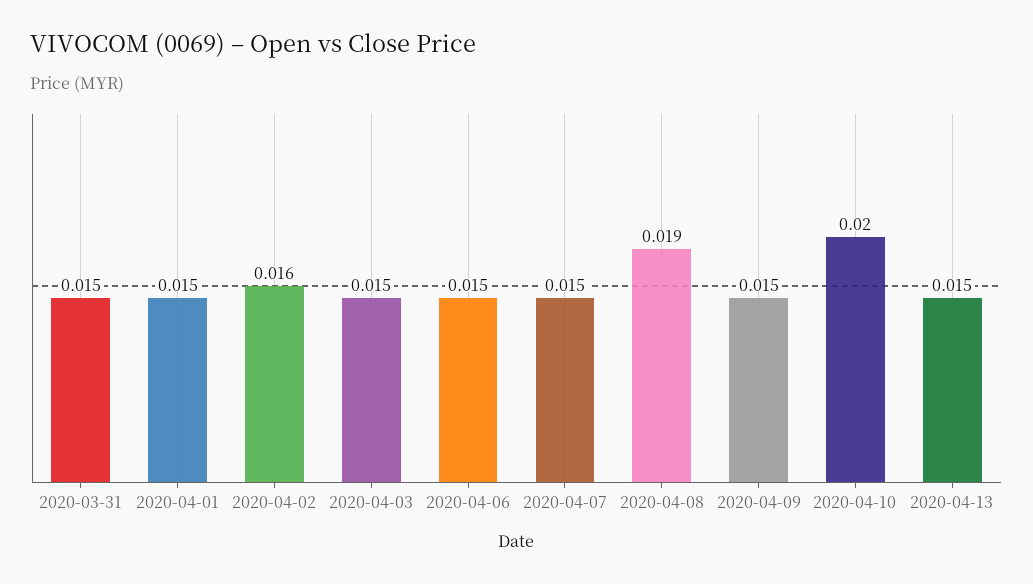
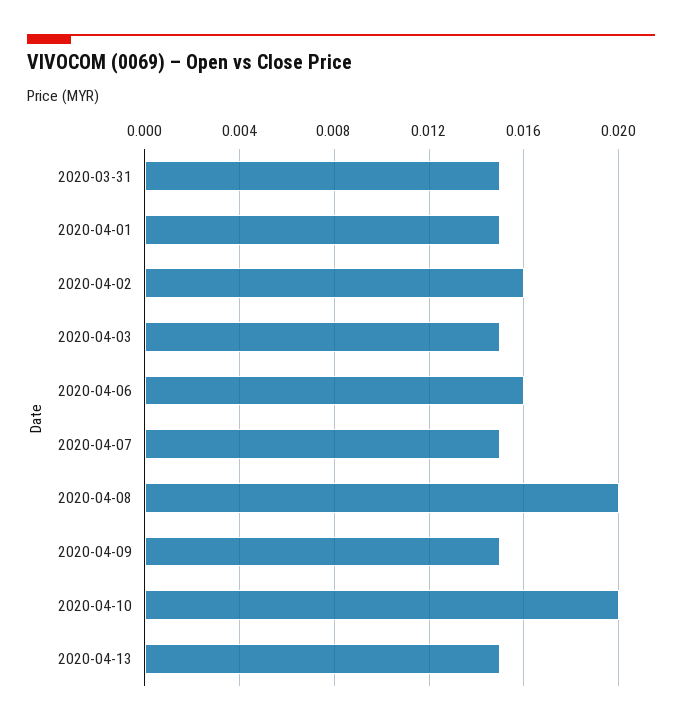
  {
    "2020-03-31": 0.015,
    "2020-04-01": 0.015,
    "2020-04-02": 0.016,
    "2020-04-03": 0.015,
-   "2020-04-06": 0.015,
+   "2020-04-06": 0.016,
    "2020-04-07": 0.015,
-   "2020-04-08": 0.019,
+   "2020-04-08": 0.02,
    "2020-04-09": 0.015,
    "2020-04-10": 0.02,
    "2020-04-13": 0.015
  }

